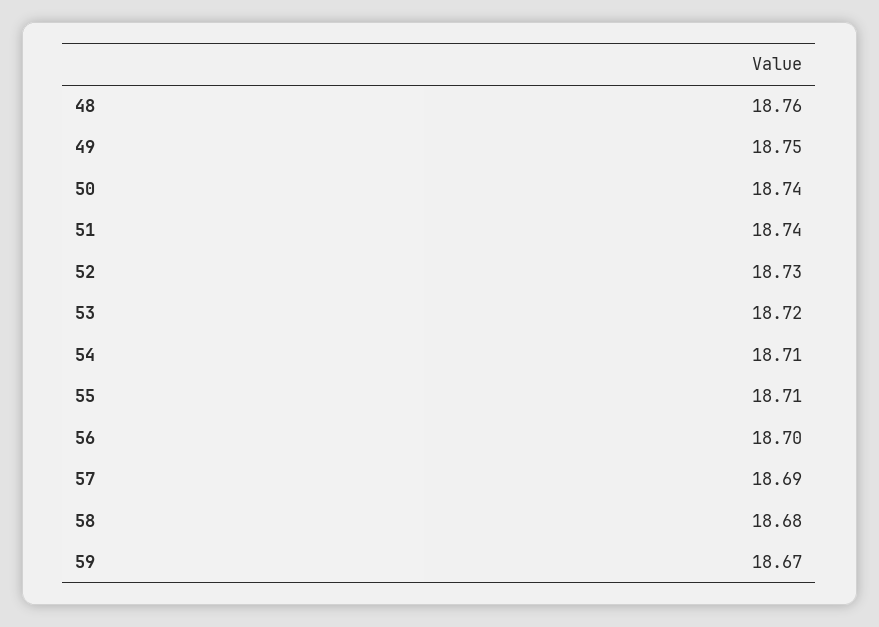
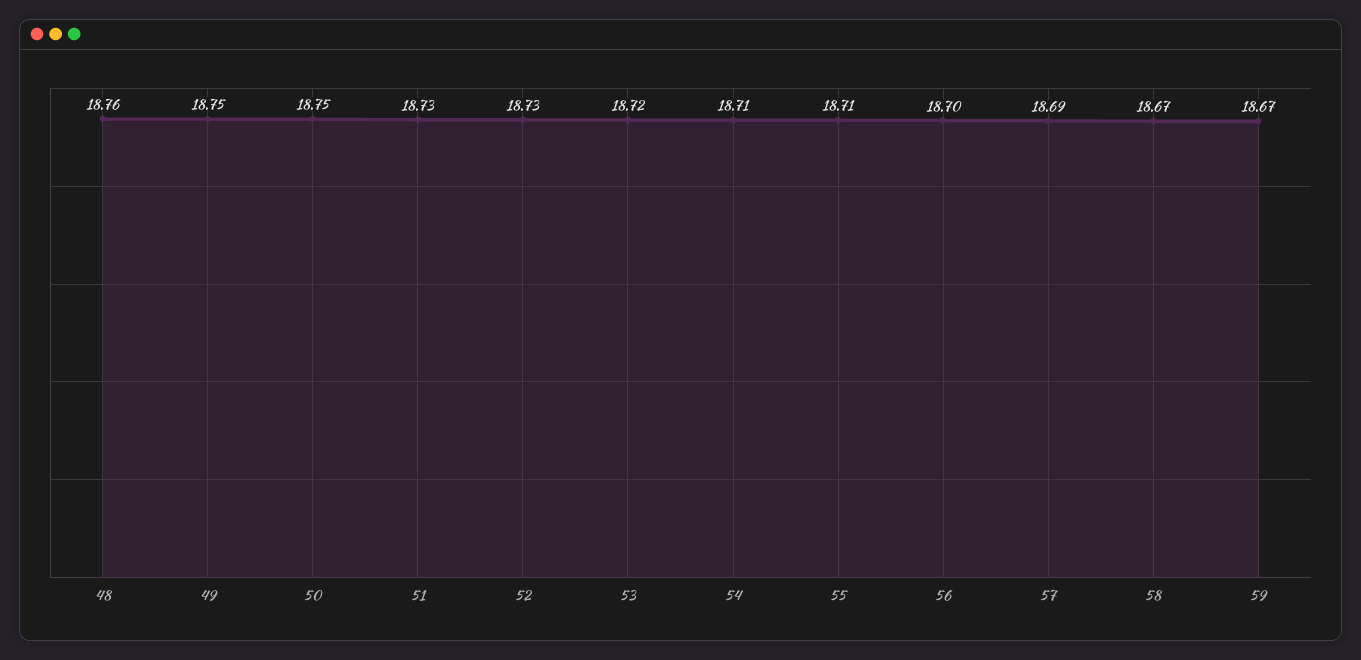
  {
    "48": 18.76,
    "49": 18.75,
-   "50": 18.74,
+   "50": 18.75,
-   "51": 18.74,
+   "51": 18.73,
    "52": 18.73,
    "53": 18.72,
    "54": 18.71,
    "55": 18.71,
    "56": 18.7,
    "57": 18.69,
-   "58": 18.68,
+   "58": 18.67,
    "59": 18.67
  }

